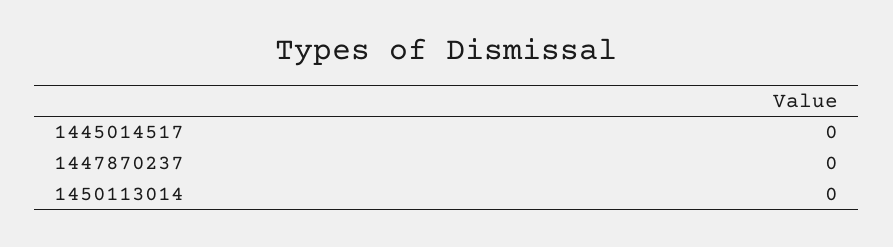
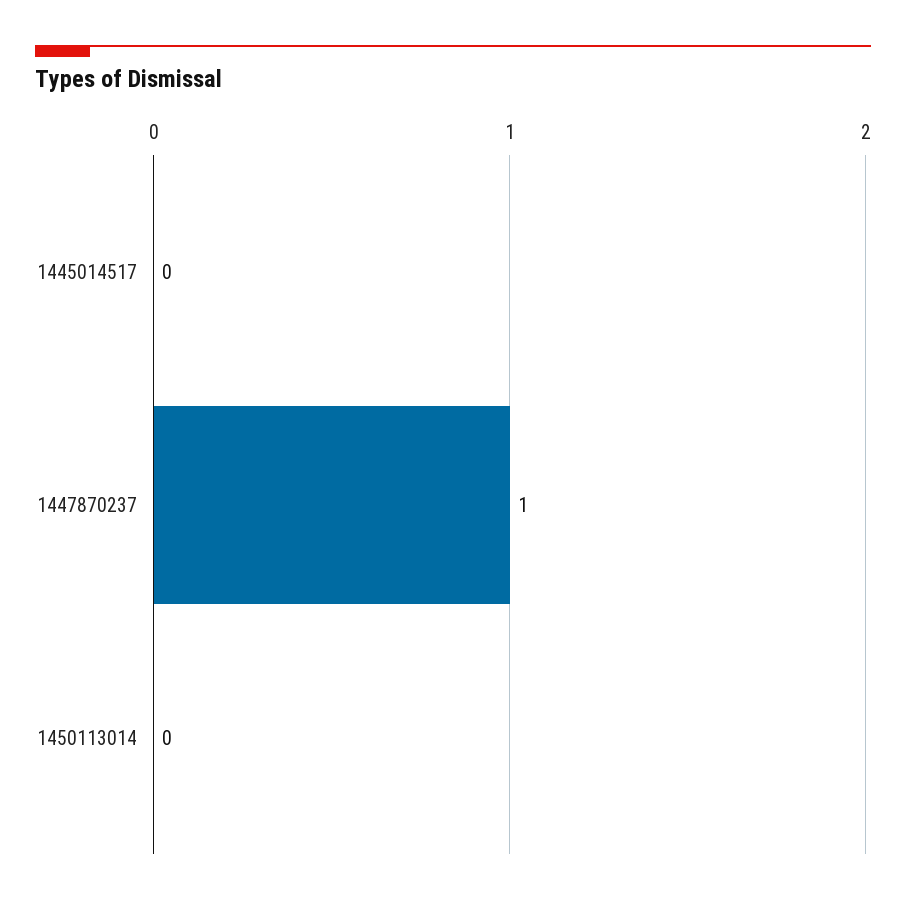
  {
    "1445014517": 0,
-   "1447870237": 0,
+   "1447870237": 1,
    "1450113014": 0
  }

